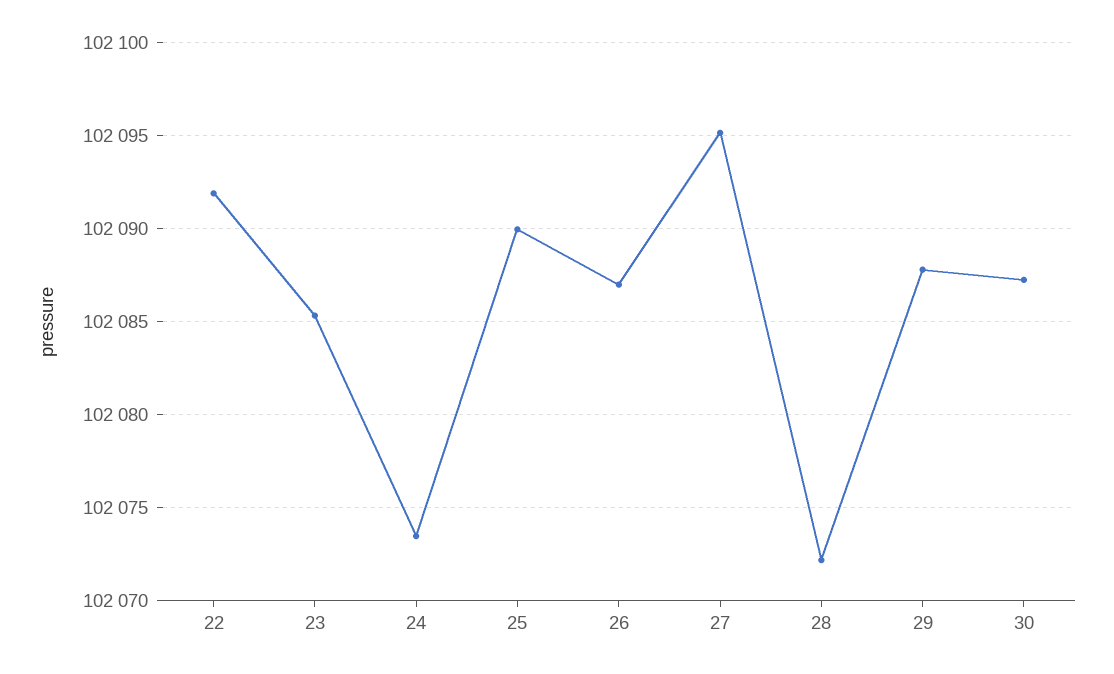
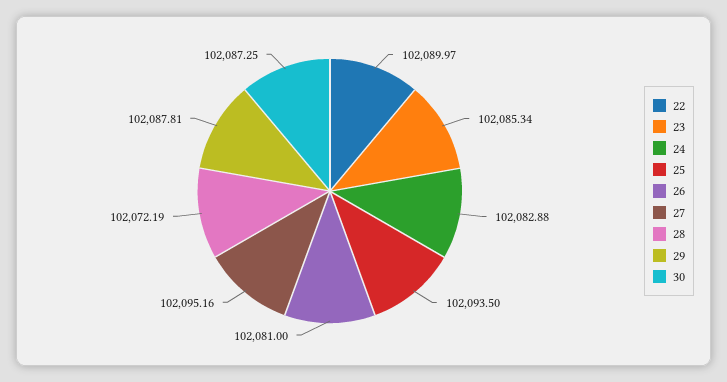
  {
-   "22": 102092,
+   "22": 102089.97,
    "23": 102085.34,
-   "24": 102073.5,
+   "24": 102082.88,
-   "25": 102090,
+   "25": 102093.5,
-   "26": 102087,
+   "26": 102081,
    "27": 102095.16,
    "28": 102072.19,
    "29": 102087.81,
    "30": 102087.25
  }

